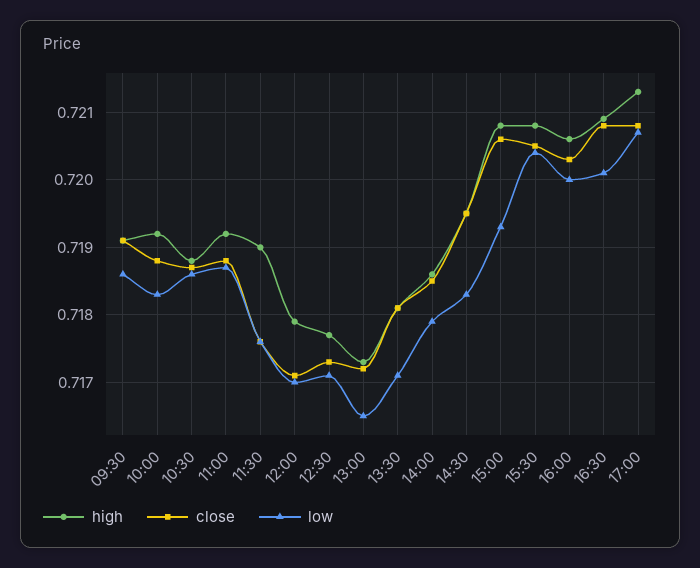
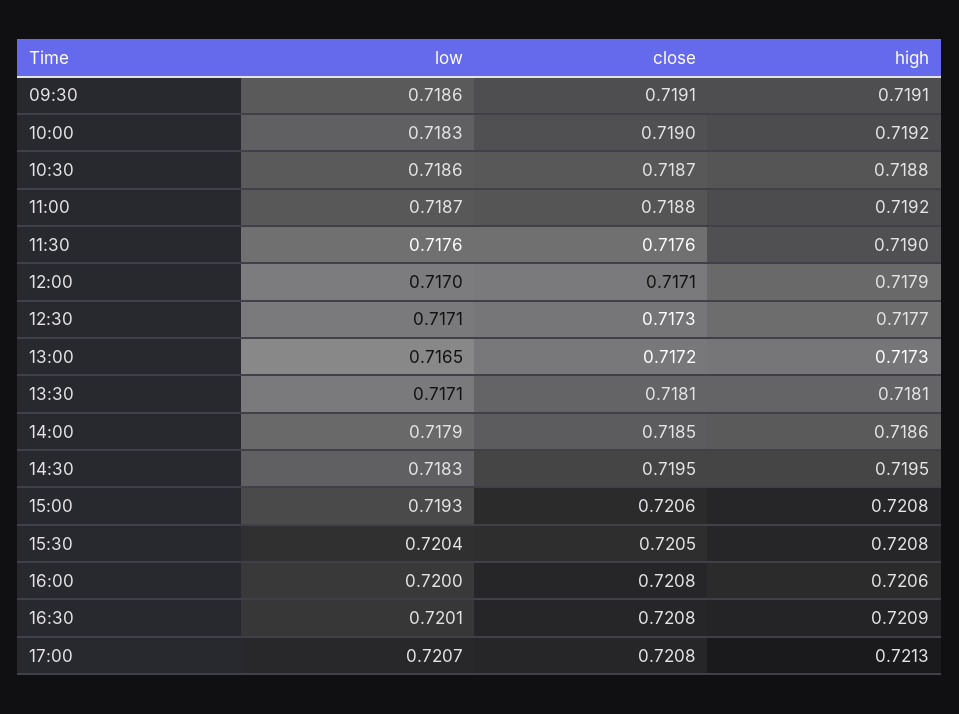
  {
    "high": {
      "09:30": 0.7191,
      "10:00": 0.7192,
      "10:30": 0.7188,
      "11:00": 0.7192,
      "11:30": 0.719,
      "12:00": 0.7179,
      "12:30": 0.7177,
      "13:00": 0.7173,
      "13:30": 0.7181,
      "14:00": 0.7186,
      "14:30": 0.7195,
      "15:00": 0.7208,
      "15:30": 0.7208,
      "16:00": 0.7206,
      "16:30": 0.7209,
      "17:00": 0.7213
    },
    "close": {
      "09:30": 0.7191,
-     "10:00": 0.7188,
+     "10:00": 0.719,
      "10:30": 0.7187,
      "11:00": 0.7188,
      "11:30": 0.7176,
      "12:00": 0.7171,
      "12:30": 0.7173,
      "13:00": 0.7172,
      "13:30": 0.7181,
      "14:00": 0.7185,
      "14:30": 0.7195,
      "15:00": 0.7206,
      "15:30": 0.7205,
-     "16:00": 0.7203,
+     "16:00": 0.7208,
      "16:30": 0.7208,
      "17:00": 0.7208
    },
    "low": {
      "09:30": 0.7186,
      "10:00": 0.7183,
      "10:30": 0.7186,
      "11:00": 0.7187,
      "11:30": 0.7176,
      "12:00": 0.717,
      "12:30": 0.7171,
      "13:00": 0.7165,
      "13:30": 0.7171,
      "14:00": 0.7179,
      "14:30": 0.7183,
      "15:00": 0.7193,
      "15:30": 0.7204,
      "16:00": 0.72,
      "16:30": 0.7201,
      "17:00": 0.7207
    }
  }

